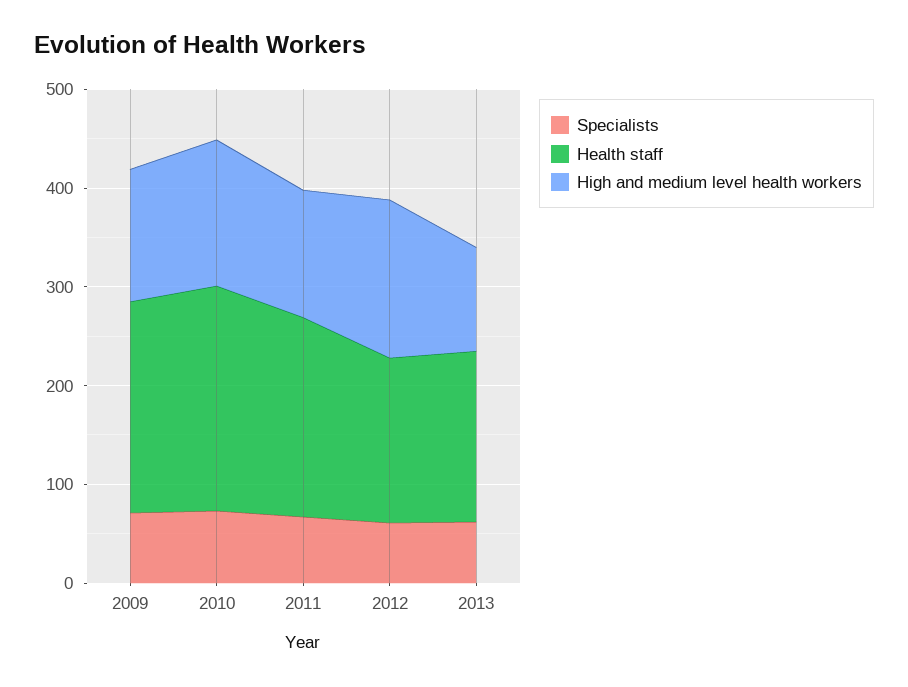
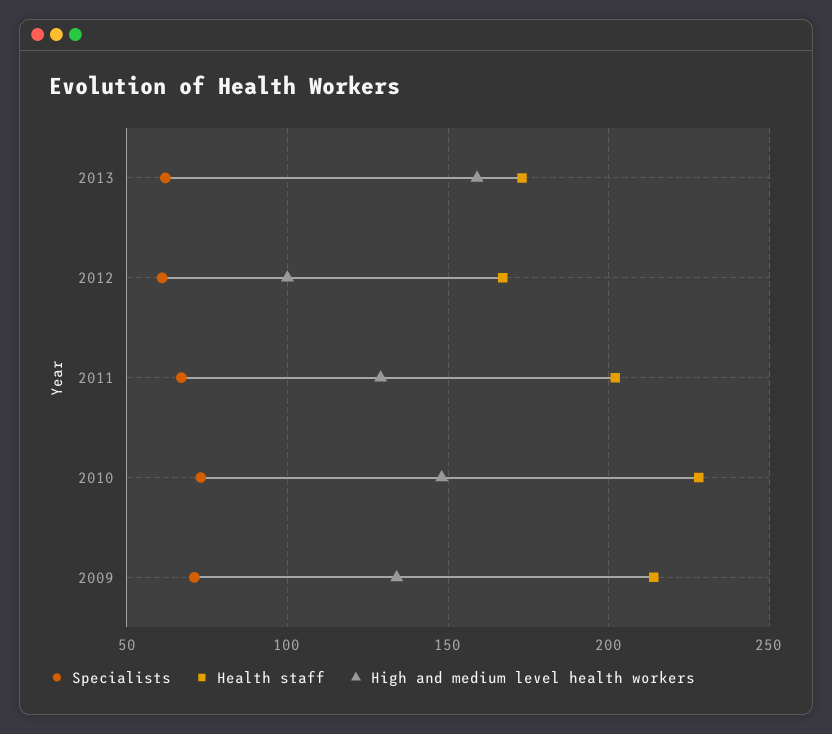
  {
    "Specialists": {
      "2009": 70,
      "2010": 75,
      "2011": 65,
      "2012": 60,
      "2013": 60
    },
    "Health staff": {
      "2009": 215,
      "2010": 230,
      "2011": 200,
      "2012": 165,
      "2013": 175
    },
    "High and medium level health workers": {
      "2009": 135,
      "2010": 150,
      "2011": 130,
-     "2012": 160,
+     "2012": 100,
-     "2013": 100
+     "2013": 160
    }
  }

